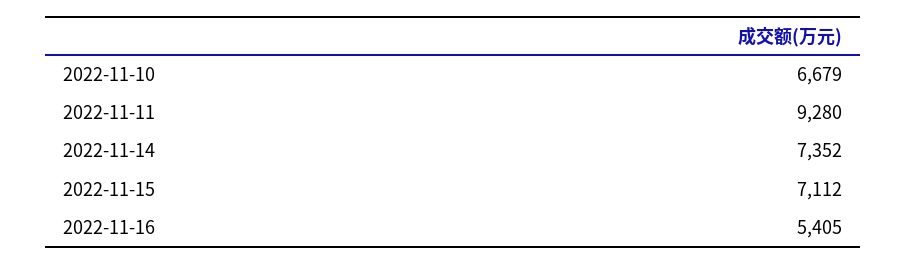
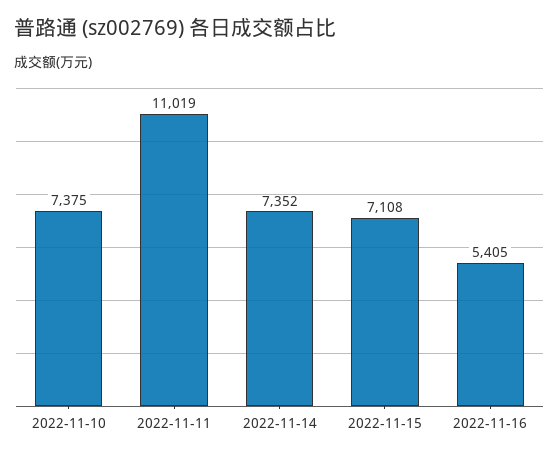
  {
-   "2022-11-10": 6679,
+   "2022-11-10": 7375,
-   "2022-11-11": 9280,
+   "2022-11-11": 11019,
    "2022-11-14": 7352,
-   "2022-11-15": 7112,
+   "2022-11-15": 7108,
    "2022-11-16": 5405
  }

